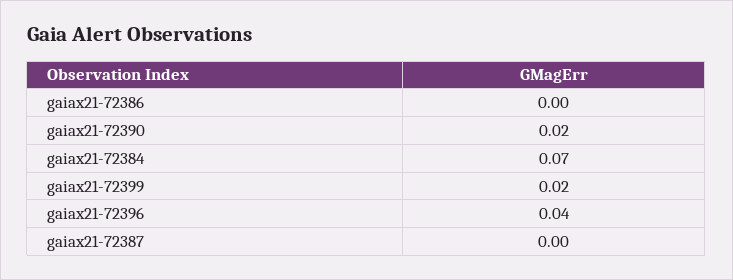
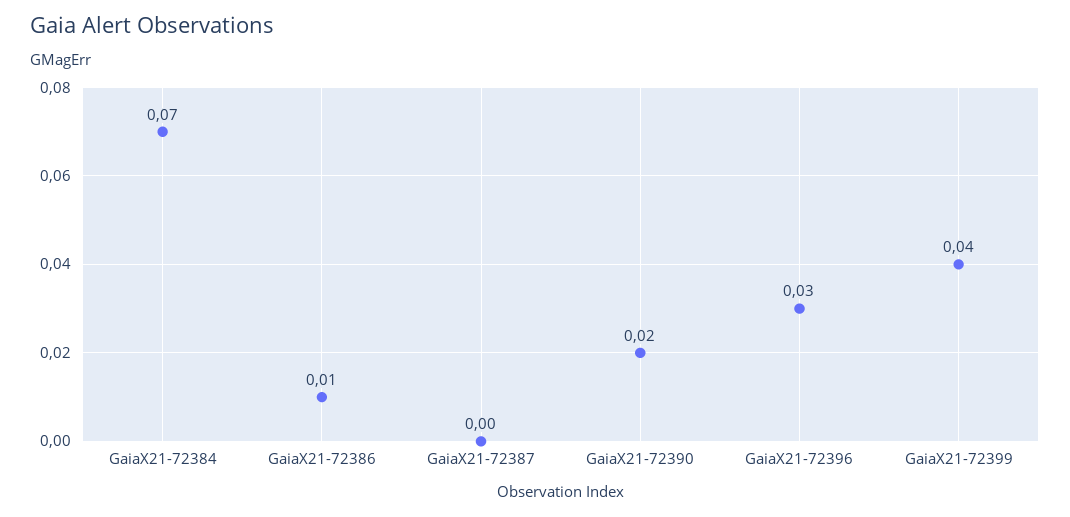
  {
-   "gaiax21-72386": 0,
+   "gaiax21-72386": 0.01,
    "gaiax21-72390": 0.02,
    "gaiax21-72384": 0.07,
-   "gaiax21-72399": 0.02,
+   "gaiax21-72399": 0.04,
-   "gaiax21-72396": 0.04,
+   "gaiax21-72396": 0.03,
    "gaiax21-72387": 0
  }

